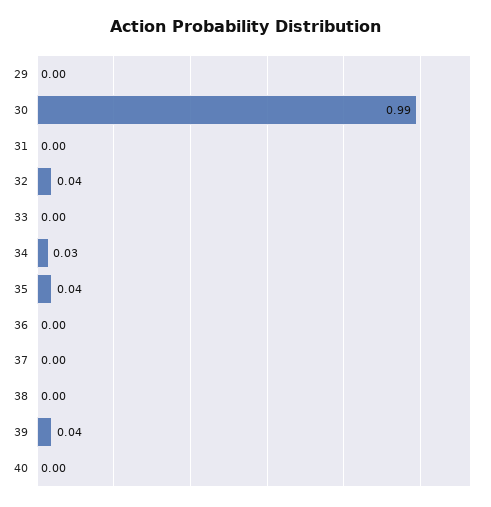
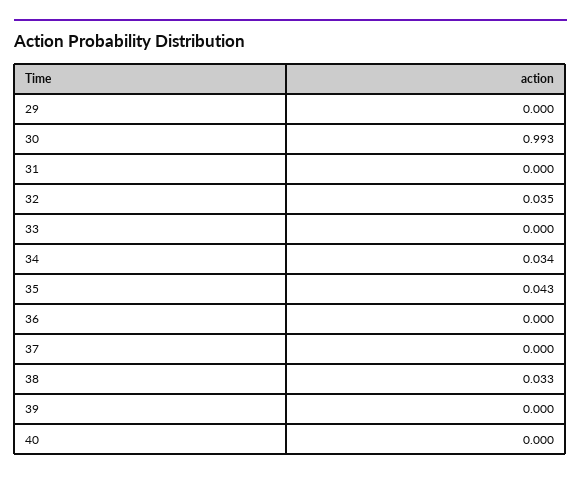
  {
    "29": 0,
    "30": 0.993,
    "31": 0,
    "32": 0.035,
    "33": 0,
    "34": 0.034,
    "35": 0.043,
    "36": 0,
    "37": 0,
-   "38": 0,
+   "38": 0.033,
-   "39": 0.04,
+   "39": 0,
    "40": 0
  }

